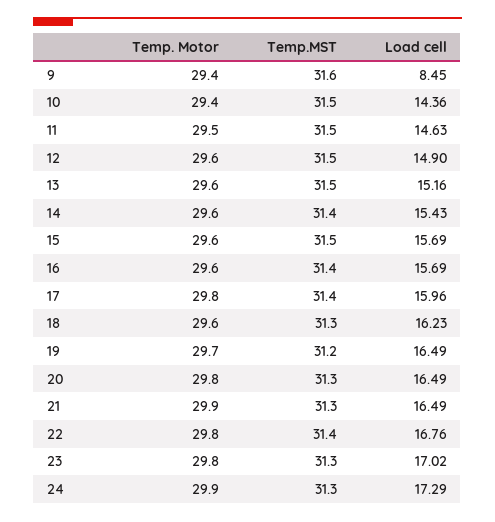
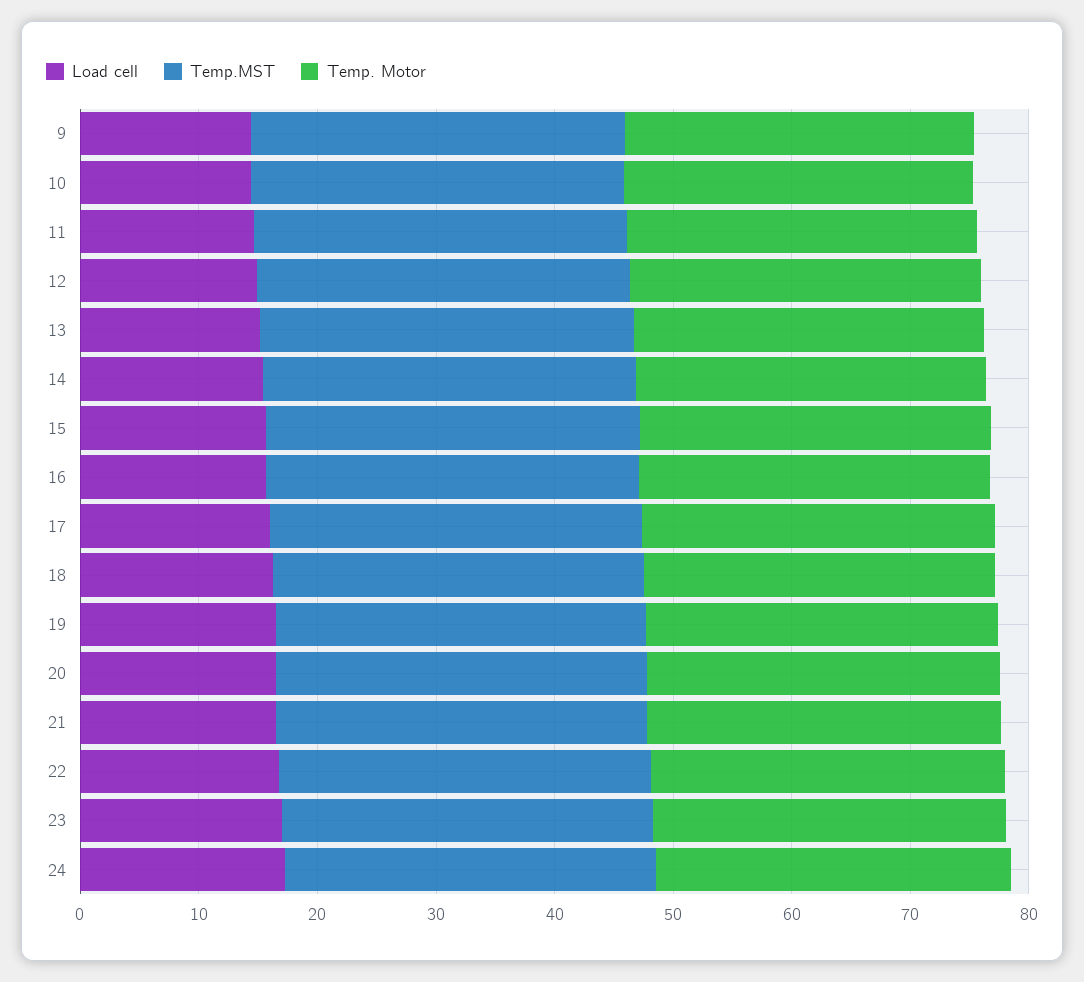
  {
    "Temp. Motor": {
      "9": 29.4,
      "10": 29.4,
      "11": 29.5,
      "12": 29.6,
      "13": 29.6,
      "14": 29.6,
      "15": 29.6,
      "16": 29.6,
      "17": 29.8,
      "18": 29.6,
      "19": 29.7,
      "20": 29.8,
      "21": 29.9,
      "22": 29.8,
      "23": 29.8,
      "24": 29.9
    },
    "Temp.MST": {
      "9": 31.6,
      "10": 31.5,
      "11": 31.5,
      "12": 31.5,
      "13": 31.5,
      "14": 31.4,
      "15": 31.5,
      "16": 31.4,
      "17": 31.4,
      "18": 31.3,
      "19": 31.2,
      "20": 31.3,
      "21": 31.3,
      "22": 31.4,
      "23": 31.3,
      "24": 31.3
    },
    "Load cell": {
-     "9": 8.45,
+     "9": 14,
      "10": 14.36,
      "11": 14.63,
      "12": 14.9,
      "13": 15.16,
      "14": 15.43,
      "15": 15.69,
      "16": 15.69,
      "17": 15.96,
      "18": 16.23,
      "19": 16.49,
      "20": 16.49,
      "21": 16.49,
      "22": 16.76,
      "23": 17.02,
      "24": 17.29
    }
  }

